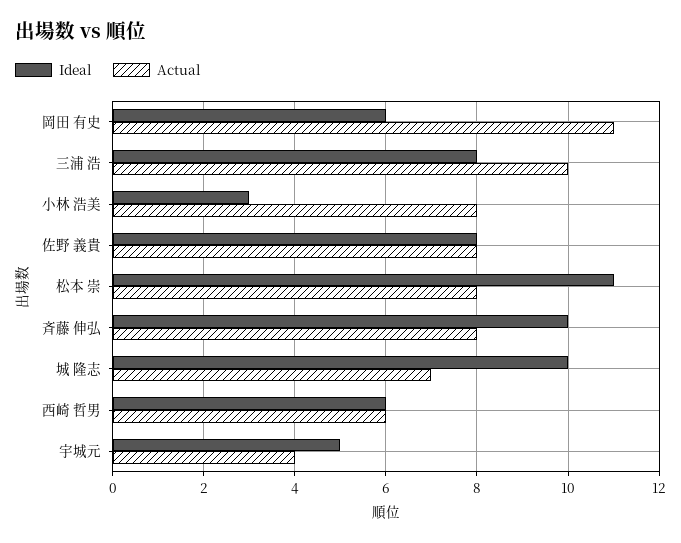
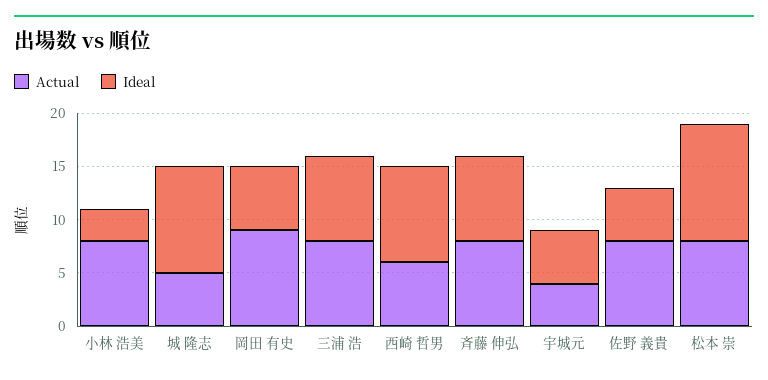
  {
    "Ideal": {
      "岡田 有史": 6,
      "三浦 浩": 8,
      "小林 浩美": 3,
-     "佐野 義貴": 8,
+     "佐野 義貴": 5,
      "松本 崇": 11,
-     "斉藤 伸弘": 10,
+     "斉藤 伸弘": 8,
      "城 隆志": 10,
-     "西崎 哲男": 6,
+     "西崎 哲男": 9,
      "宇城元": 5
    },
    "Actual": {
-     "岡田 有史": 11,
+     "岡田 有史": 9,
-     "三浦 浩": 10,
+     "三浦 浩": 8,
      "小林 浩美": 8,
      "佐野 義貴": 8,
      "松本 崇": 8,
      "斉藤 伸弘": 8,
-     "城 隆志": 7,
+     "城 隆志": 5,
      "西崎 哲男": 6,
      "宇城元": 4
    }
  }

